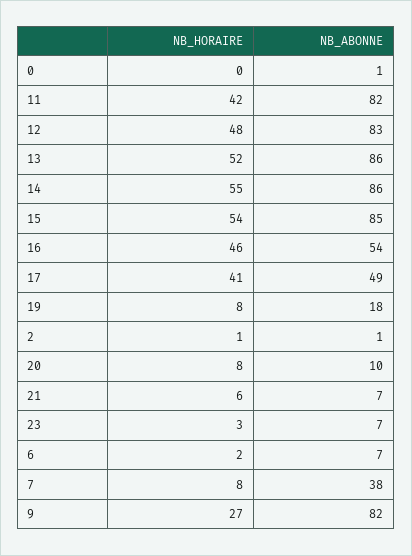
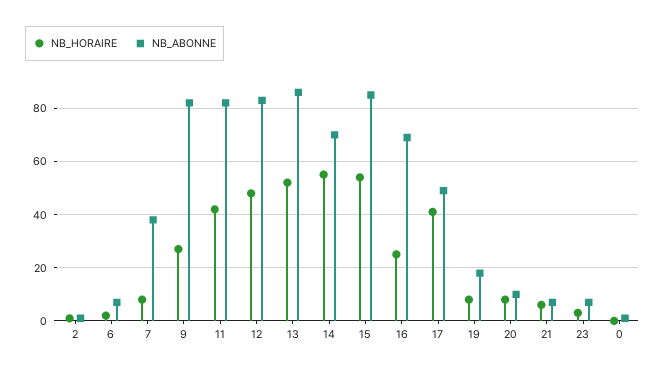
  {
    "NB_HORAIRE": {
      "0": 0,
      "11": 42,
      "12": 48,
      "13": 52,
      "14": 55,
      "15": 54,
-     "16": 46,
+     "16": 25,
      "17": 41,
      "19": 8,
      "2": 1,
      "20": 8,
      "21": 6,
      "23": 3,
      "6": 2,
      "7": 8,
      "9": 27
    },
    "NB_ABONNE": {
      "0": 1,
      "11": 82,
      "12": 83,
      "13": 86,
-     "14": 86,
+     "14": 70,
      "15": 85,
-     "16": 54,
+     "16": 70,
      "17": 49,
      "19": 18,
      "2": 1,
      "20": 10,
      "21": 7,
      "23": 7,
      "6": 7,
      "7": 38,
      "9": 82
    }
  }

